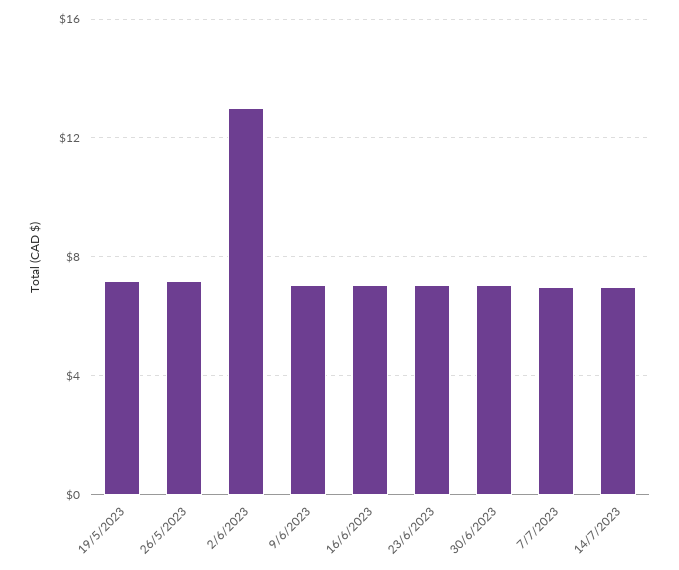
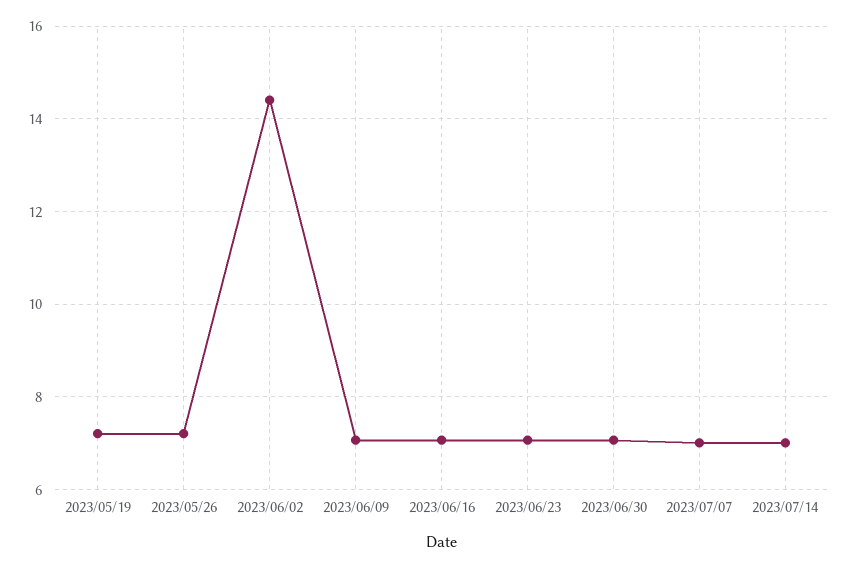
  {
    "19/5/2023": 7.2,
    "26/5/2023": 7.2,
-   "2/6/2023": 13,
+   "2/6/2023": 14.4,
    "9/6/2023": 7,
    "16/6/2023": 7,
    "23/6/2023": 7,
    "30/6/2023": 7,
    "7/7/2023": 7,
    "14/7/2023": 7
  }

